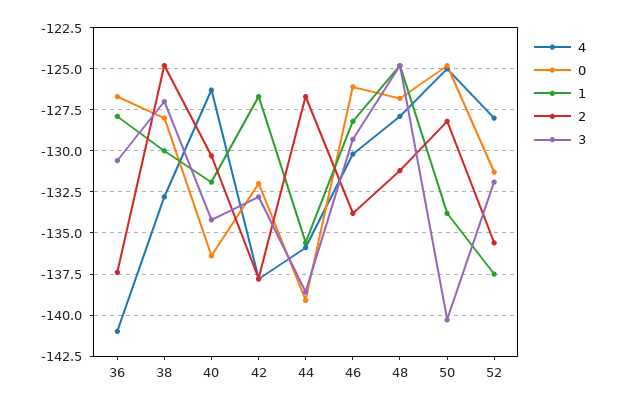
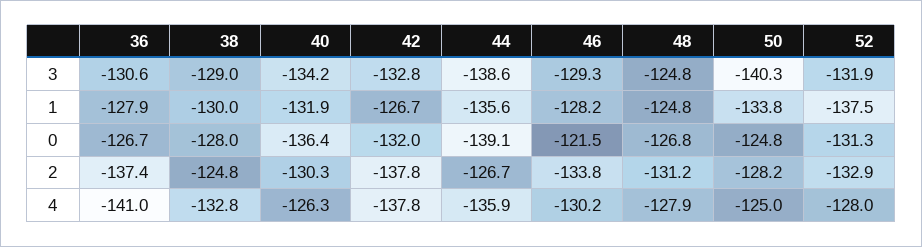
  {
    "4": {
      "36": -141,
      "38": -132.8,
      "40": -126.3,
      "42": -137.8,
      "44": -135.9,
      "46": -130.2,
      "48": -127.9,
      "50": -125,
      "52": -128
    },
    "0": {
      "36": -126.7,
      "38": -128,
      "40": -136.4,
      "42": -132,
      "44": -139.1,
-     "46": -126,
+     "46": -121.5,
      "48": -126.8,
      "50": -124.8,
      "52": -131.3
    },
    "1": {
      "36": -127.9,
      "38": -130,
      "40": -131.9,
      "42": -126.7,
      "44": -135.6,
      "46": -128.2,
      "48": -124.8,
      "50": -133.8,
      "52": -137.5
    },
    "2": {
      "36": -137.4,
      "38": -124.8,
      "40": -130.3,
      "42": -137.8,
      "44": -126.7,
      "46": -133.8,
      "48": -131.2,
      "50": -128.2,
-     "52": -135.5
+     "52": -132.9
    },
    "3": {
      "36": -130.6,
-     "38": -127,
+     "38": -129,
      "40": -134.2,
      "42": -132.8,
      "44": -138.6,
      "46": -129.3,
      "48": -124.8,
      "50": -140.3,
      "52": -131.9
    }
  }

